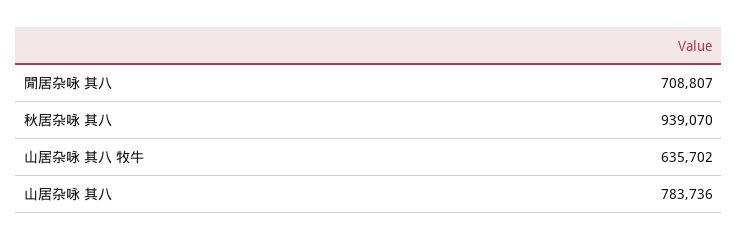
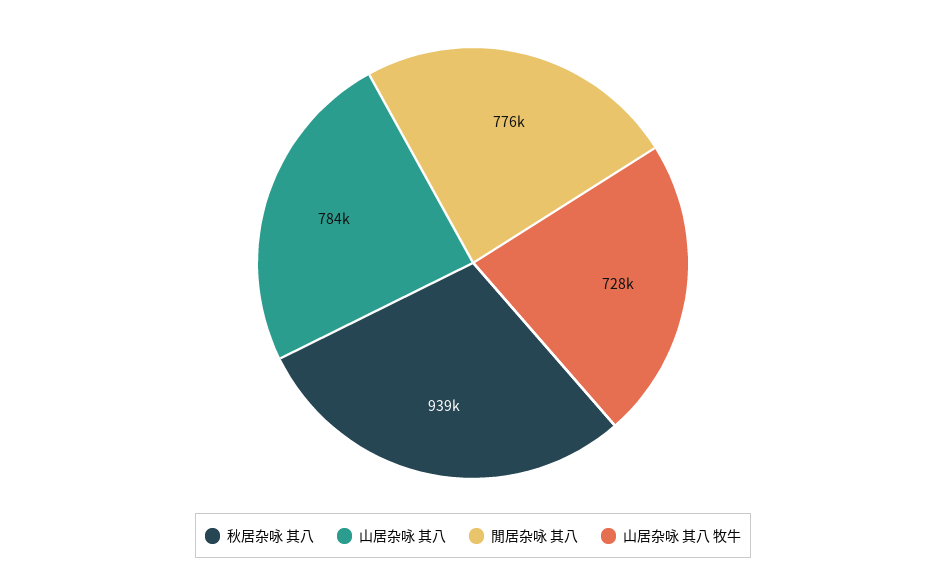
  {
-   "閒居杂咏 其八": 708807,
+   "閒居杂咏 其八": 776000,
    "秋居杂咏 其八": 939070,
-   "山居杂咏 其八 牧牛": 635702,
+   "山居杂咏 其八 牧牛": 728000,
    "山居杂咏 其八": 783736
  }

